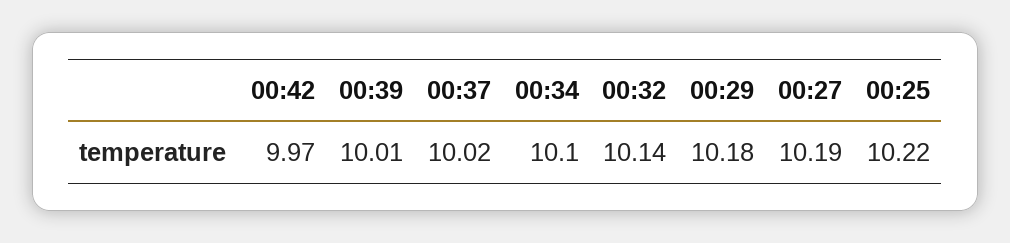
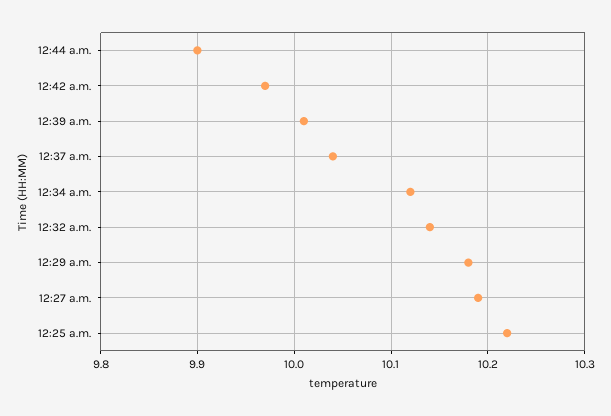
  {
    "00:42": 9.97,
    "00:39": 10.01,
-   "00:37": 10.02,
+   "00:37": 10.04,
-   "00:34": 10.1,
+   "00:34": 10.12,
    "00:32": 10.14,
    "00:29": 10.18,
    "00:27": 10.19,
-   "00:25": 10.22
+   "00:25": 10.22,
+   "12:44 a.m.": 9.9
  }

